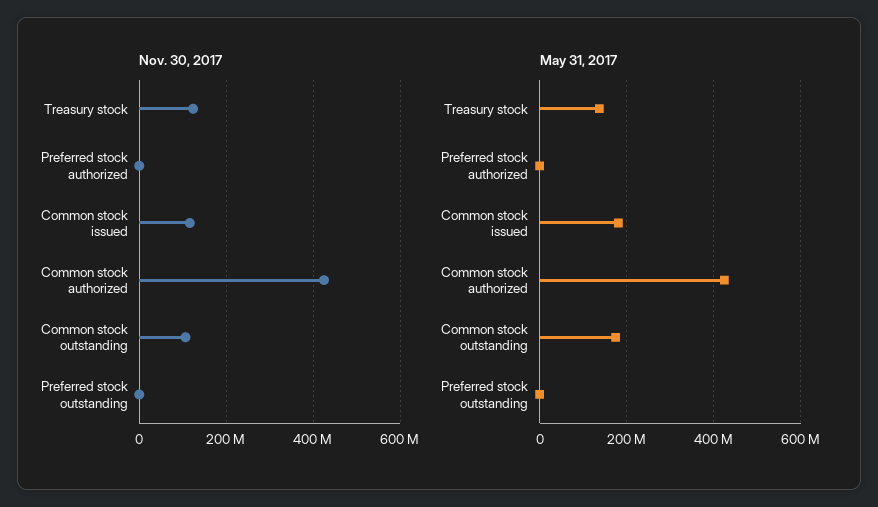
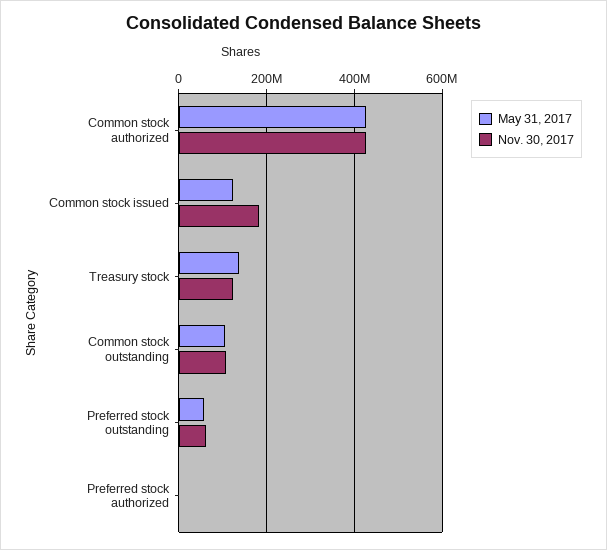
  {
    "Nov. 30, 2017": {
      "Treasury stock": 120000000,
      "Preferred stock authorized": 0,
-     "Common stock issued": 120000000,
+     "Common stock issued": 180000000,
      "Common stock authorized": 420000000,
      "Common stock outstanding": 100000000,
-     "Preferred stock outstanding": 0
+     "Preferred stock outstanding": 60000000
    },
    "May 31, 2017": {
      "Treasury stock": 140000000,
      "Preferred stock authorized": 0,
-     "Common stock issued": 180000000,
+     "Common stock issued": 120000000,
      "Common stock authorized": 420000000,
-     "Common stock outstanding": 180000000,
+     "Common stock outstanding": 100000000,
-     "Preferred stock outstanding": 0
+     "Preferred stock outstanding": 60000000
    }
  }

